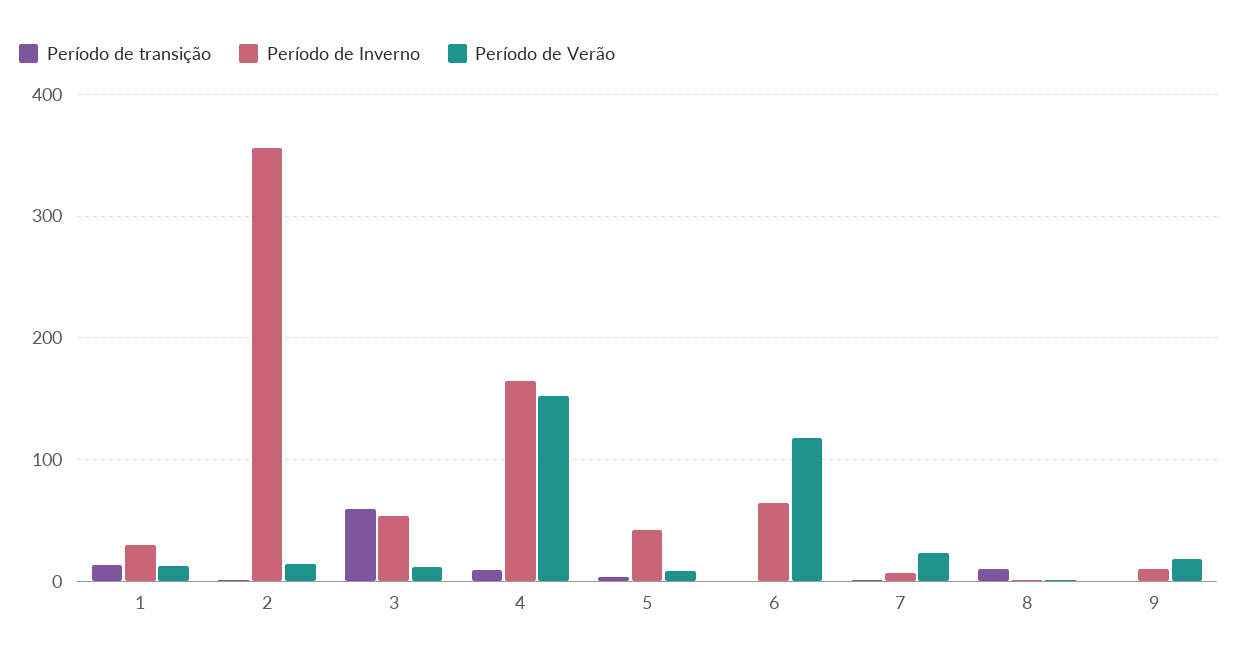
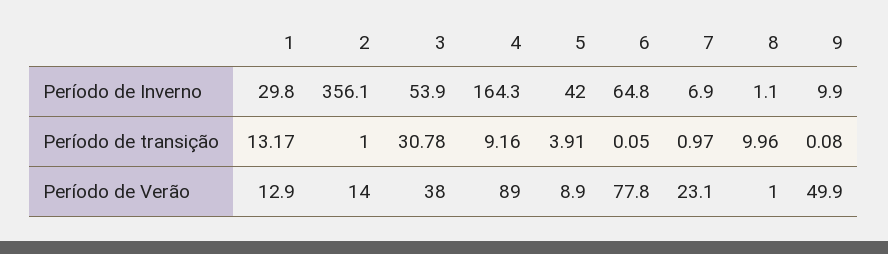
  {
    "Período de transição": {
      "1": 13.17,
      "2": 1,
-     "3": 60,
+     "3": 30.78,
      "4": 9.16,
      "5": 3.91,
      "6": 0.05,
      "7": 0.97,
      "8": 9.96,
      "9": 0.08
    },
    "Período de Inverno": {
      "1": 29.8,
      "2": 356.1,
      "3": 53.9,
      "4": 164.3,
      "5": 42,
      "6": 64.8,
      "7": 6.9,
      "8": 1.1,
      "9": 9.9
    },
    "Período de Verão": {
      "1": 12.9,
      "2": 14,
-     "3": 10,
+     "3": 38,
-     "4": 150,
+     "4": 89,
      "5": 8.9,
-     "6": 120,
+     "6": 77.8,
      "7": 23.1,
      "8": 1,
-     "9": 20
+     "9": 49.9
    }
  }

